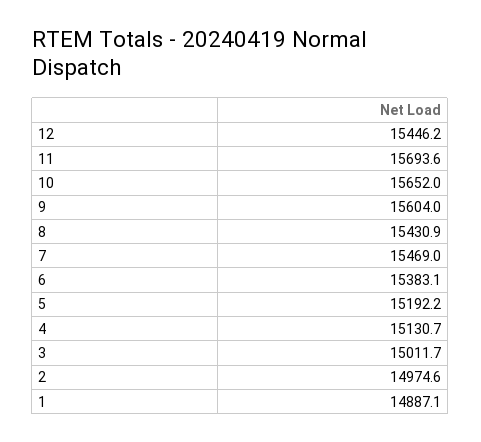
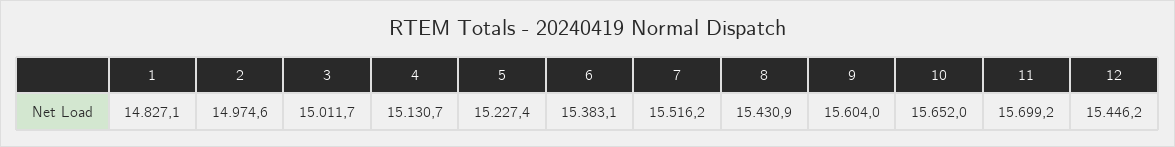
  {
    "12": 15446.2,
-   "11": 15693.6,
+   "11": 15699.2,
    "10": 15652,
    "9": 15604,
    "8": 15430.9,
-   "7": 15469,
+   "7": 15516.2,
    "6": 15383.1,
-   "5": 15192.2,
+   "5": 15227.4,
    "4": 15130.7,
    "3": 15011.7,
    "2": 14974.6,
-   "1": 14887.1
+   "1": 14827.1
  }

